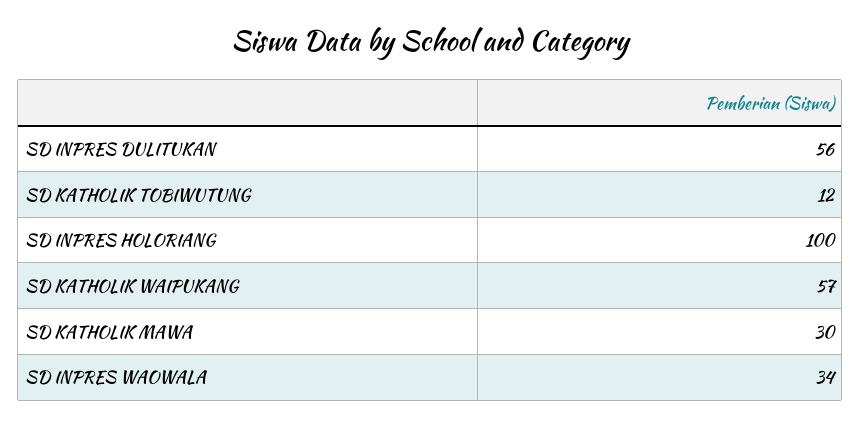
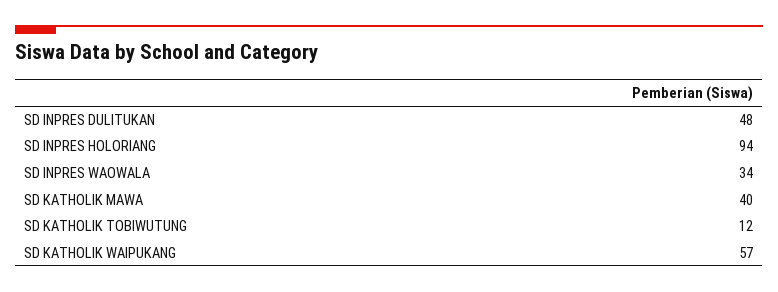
  {
-   "SD INPRES DULITUKAN": 56,
+   "SD INPRES DULITUKAN": 48,
    "SD KATHOLIK TOBIWUTUNG": 12,
-   "SD INPRES HOLORIANG": 100,
+   "SD INPRES HOLORIANG": 94,
    "SD KATHOLIK WAIPUKANG": 57,
-   "SD KATHOLIK MAWA": 30,
+   "SD KATHOLIK MAWA": 40,
    "SD INPRES WAOWALA": 34
  }

